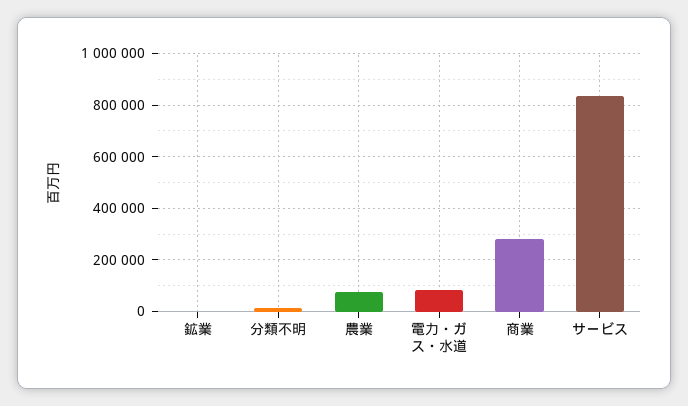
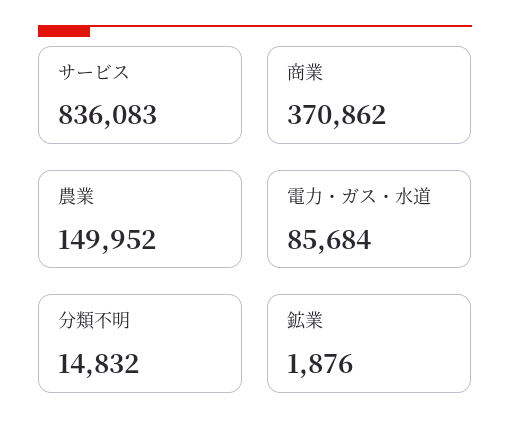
  {
    "鉱業": 1876,
    "分類不明": 14832,
-   "農業": 75000,
+   "農業": 149952,
    "電力・ガス・水道": 85684,
-   "商業": 275000,
+   "商業": 370862,
    "サービス": 836083
  }

